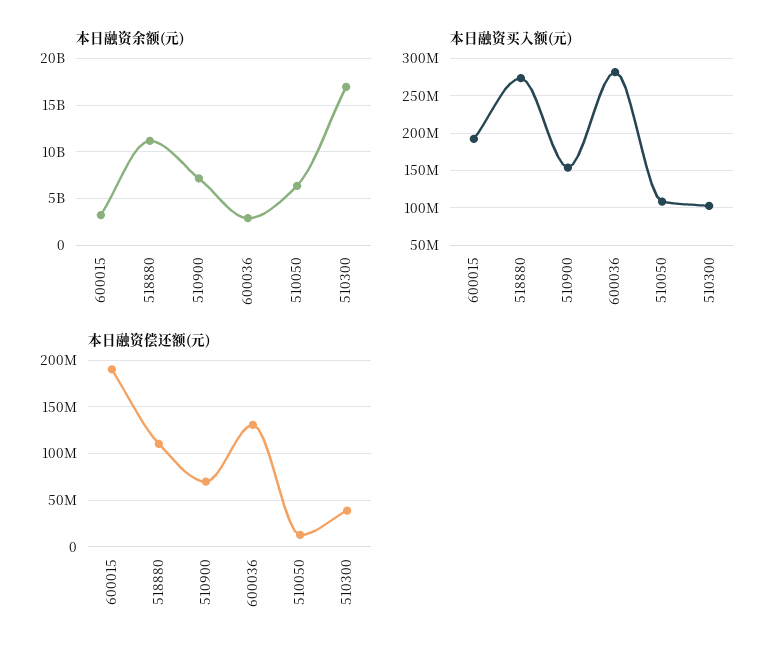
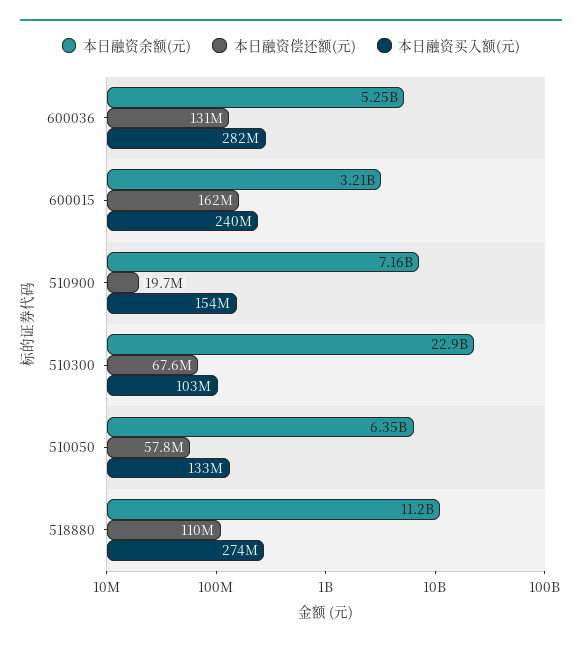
  {
    "本日融资余额(元)": {
      "600015": 3210000000,
      "518880": 11200000000,
      "510900": 7160000000,
-     "600036": 3000000000,
+     "600036": 5250000000,
      "510050": 6350000000,
-     "510300": 17000000000
+     "510300": 22900000000
    },
    "本日融资买入额(元)": {
-     "600015": 190000000,
+     "600015": 240000000,
      "518880": 274000000,
      "510900": 154000000,
      "600036": 282000000,
-     "510050": 110000000,
+     "510050": 133000000,
      "510300": 103000000
    },
    "本日融资偿还额(元)": {
-     "600015": 190000000,
+     "600015": 162000000,
      "518880": 110000000,
-     "510900": 70000000,
+     "510900": 19700000,
      "600036": 131000000,
-     "510050": 10000000,
+     "510050": 57800000,
-     "510300": 40000000
+     "510300": 67600000
    }
  }

